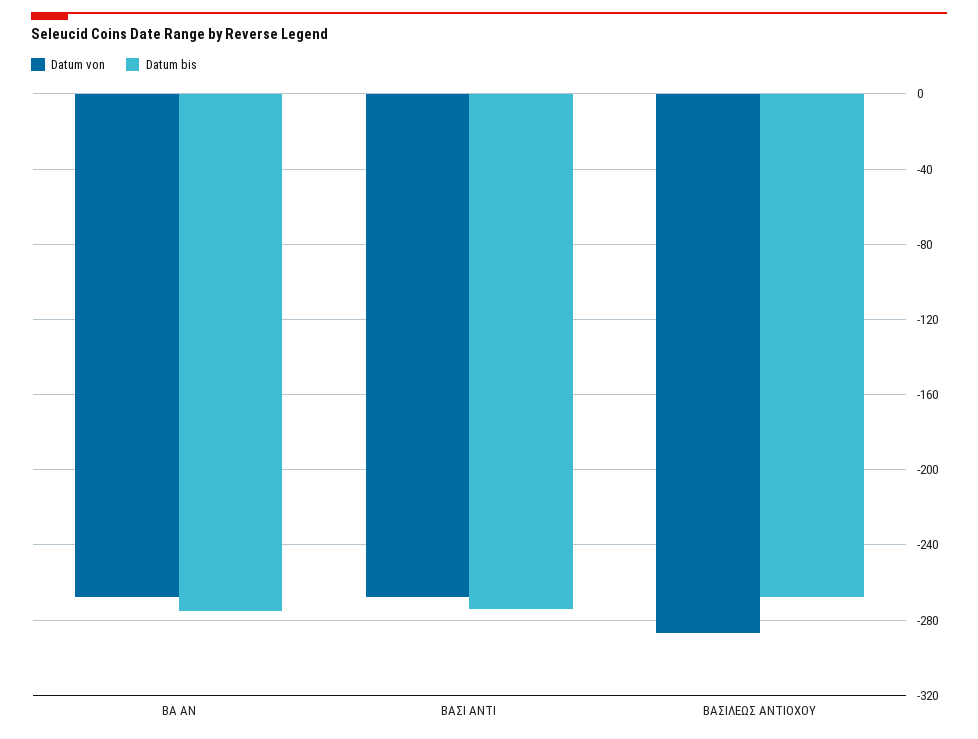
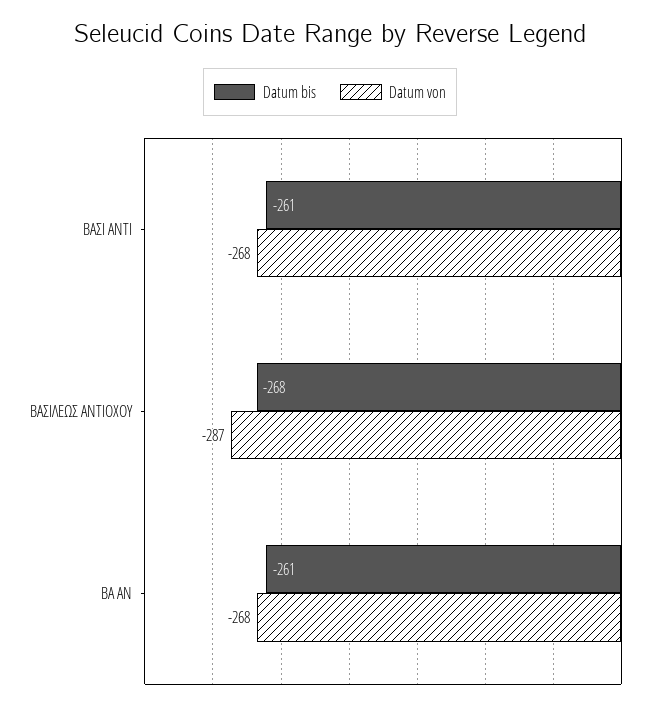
  {
    "Datum von": {
      "BA AN": -268,
      "BAΣΙ ANTI": -268,
      "BAΣΙΛΕΩΣ ANTIOXOY": -287
    },
    "Datum bis": {
-     "BA AN": -275,
+     "BA AN": -261,
-     "BAΣΙ ANTI": -275,
+     "BAΣΙ ANTI": -261,
      "BAΣΙΛΕΩΣ ANTIOXOY": -268
    }
  }

